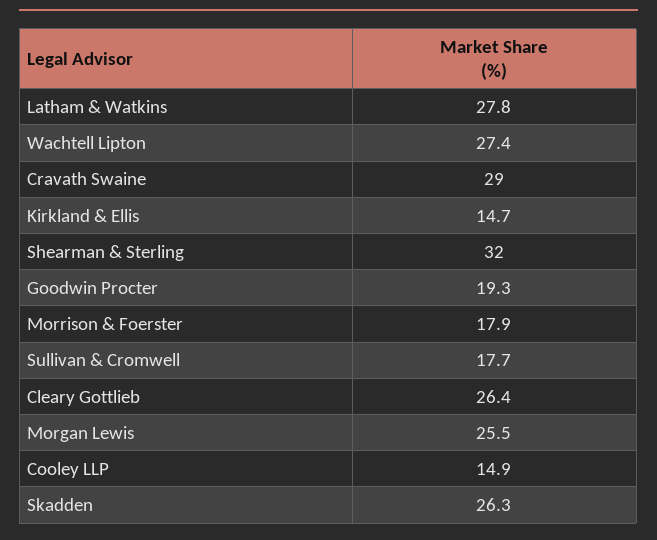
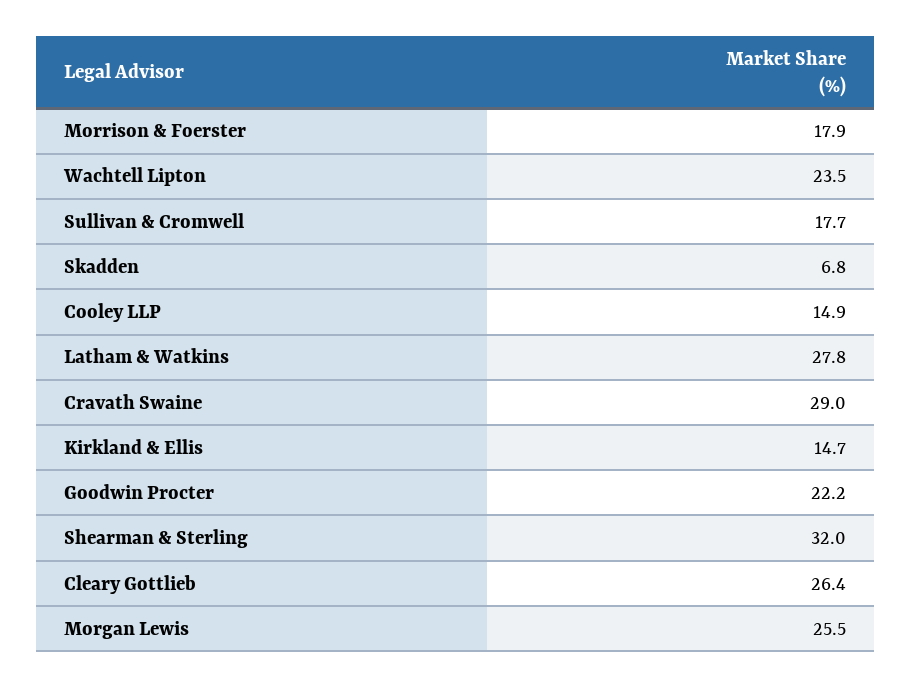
  {
    "Latham & Watkins": 27.8,
-   "Wachtell Lipton": 27.4,
+   "Wachtell Lipton": 23.5,
    "Cravath Swaine": 29,
    "Kirkland & Ellis": 14.7,
    "Shearman & Sterling": 32,
-   "Goodwin Procter": 19.3,
+   "Goodwin Procter": 22.2,
    "Morrison & Foerster": 17.9,
    "Sullivan & Cromwell": 17.7,
    "Cleary Gottlieb": 26.4,
    "Morgan Lewis": 25.5,
    "Cooley LLP": 14.9,
-   "Skadden": 26.3
+   "Skadden": 6.8
  }

